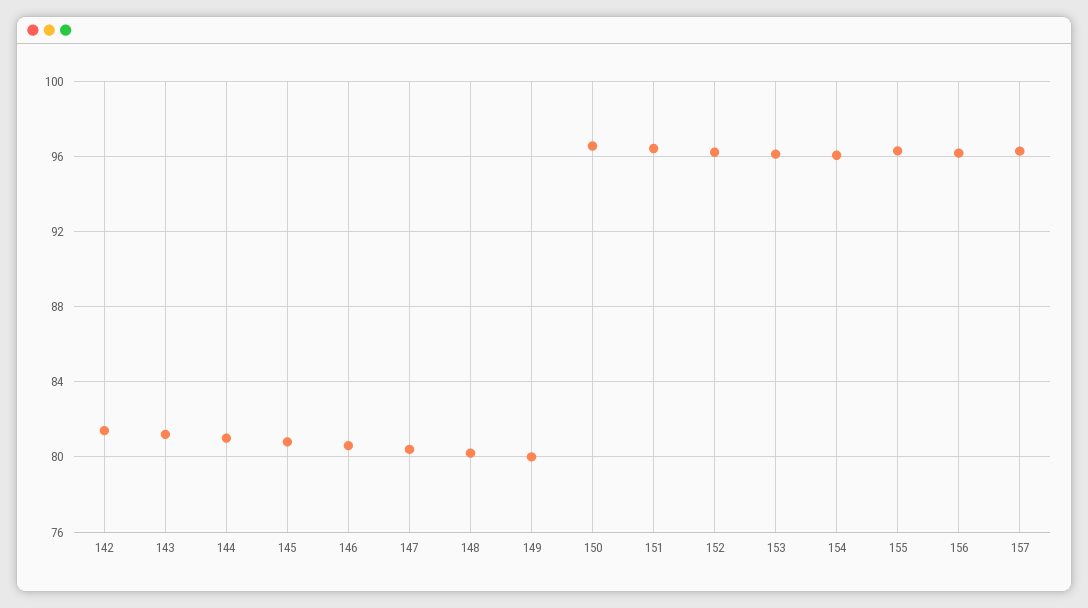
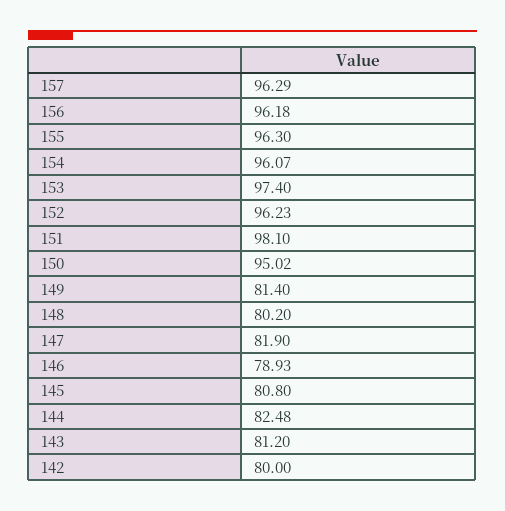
  {
-   "142": 81.5,
+   "142": 80,
    "143": 81.2,
-   "144": 81,
+   "144": 82.48,
    "145": 80.8,
-   "146": 80.5,
+   "146": 78.93,
-   "147": 80.5,
+   "147": 81.9,
    "148": 80.2,
-   "149": 80,
+   "149": 81.4,
-   "150": 96.5,
+   "150": 95.02,
-   "151": 96.5,
+   "151": 98.1,
    "152": 96.23,
-   "153": 96,
+   "153": 97.4,
    "154": 96.07,
    "155": 96.3,
    "156": 96.18,
    "157": 96.29
  }

